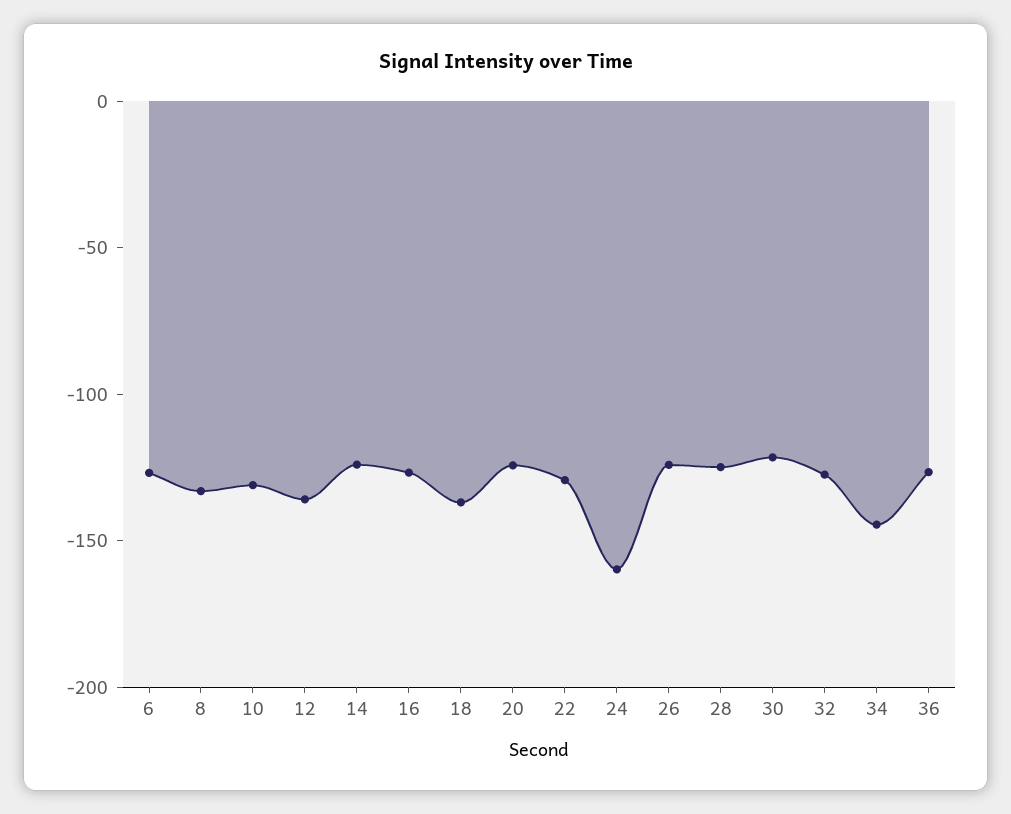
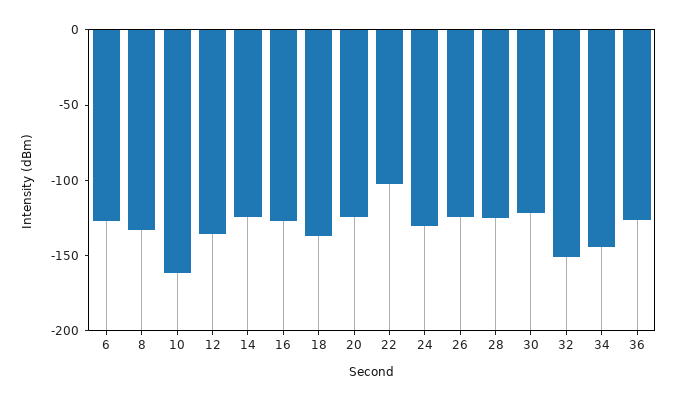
  {
    "6": -130,
    "8": -130,
-   "10": -130,
+   "10": -160,
    "12": -140,
    "14": -120,
    "16": -130,
    "18": -140,
    "20": -120,
-   "22": -130,
+   "22": -100,
-   "24": -160,
+   "24": -130,
    "26": -120,
    "28": -120,
    "30": -120,
-   "32": -130,
+   "32": -150,
    "34": -140,
    "36": -130
  }

